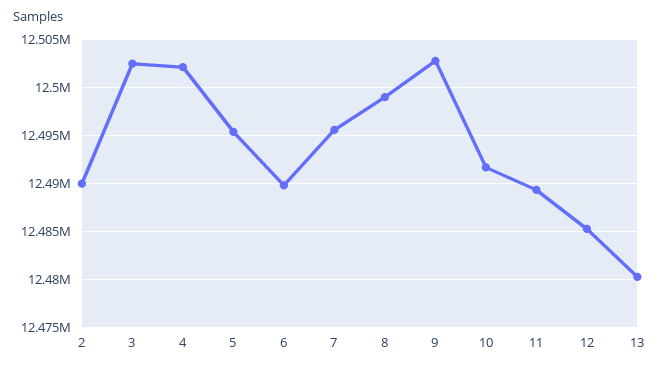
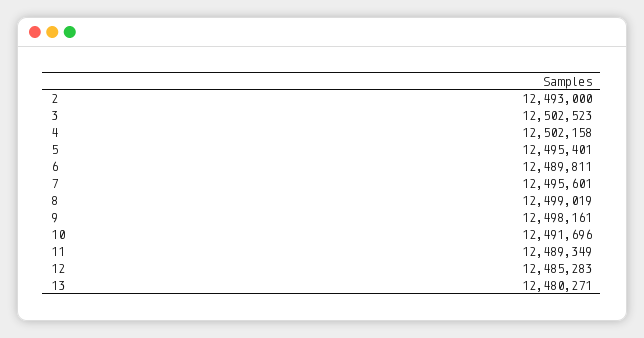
  {
-   "2": 12490000,
+   "2": 12493000,
    "3": 12502523,
    "4": 12502158,
    "5": 12495401,
    "6": 12489811,
    "7": 12495601,
    "8": 12499019,
-   "9": 12503000,
+   "9": 12498161,
    "10": 12491696,
    "11": 12489349,
    "12": 12485283,
    "13": 12480271
  }

